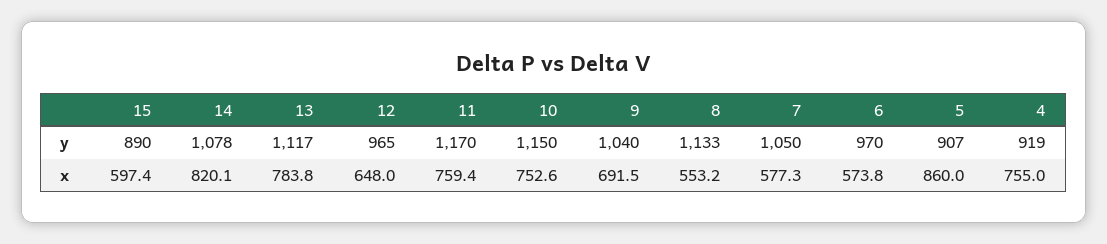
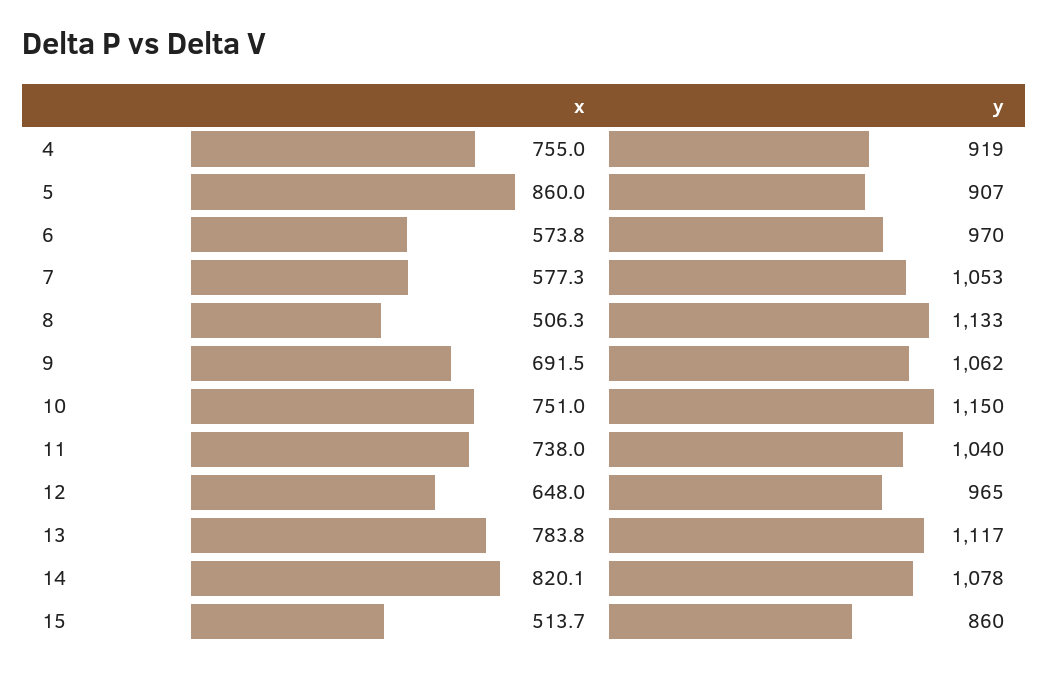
  {
    "15": {
-     "y": 890,
+     "y": 860,
-     "x": 597.4
+     "x": 513.7
    },
    "14": {
      "y": 1078,
      "x": 820.1
    },
    "13": {
      "y": 1117,
      "x": 783.8
    },
    "12": {
      "y": 965,
      "x": 648
    },
    "11": {
-     "y": 1170,
+     "y": 1040,
-     "x": 759.4
+     "x": 738
    },
    "10": {
      "y": 1150,
-     "x": 752.6
+     "x": 751
    },
    "9": {
-     "y": 1040,
+     "y": 1062,
      "x": 691.5
    },
    "8": {
      "y": 1133,
-     "x": 553.2
+     "x": 506.3
    },
    "7": {
-     "y": 1050,
+     "y": 1053,
      "x": 577.3
    },
    "6": {
      "y": 970,
      "x": 573.8
    },
    "5": {
      "y": 907,
      "x": 860
    },
    "4": {
      "y": 919,
      "x": 755
    }
  }

